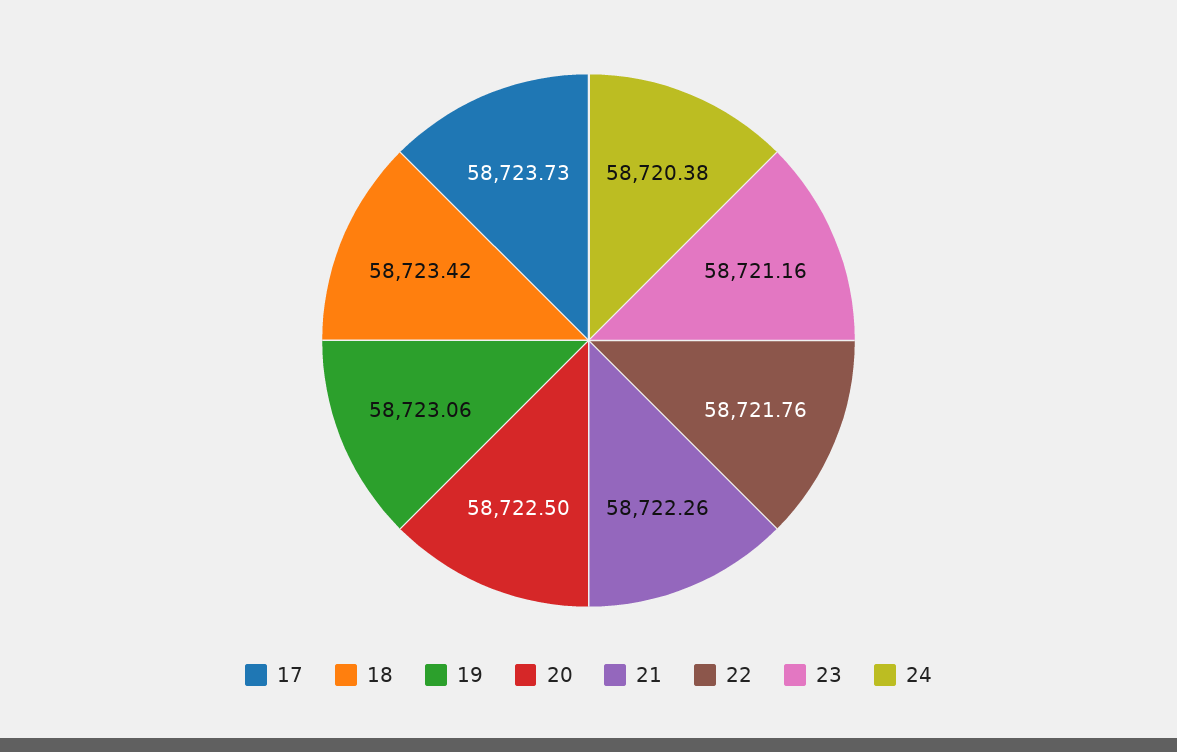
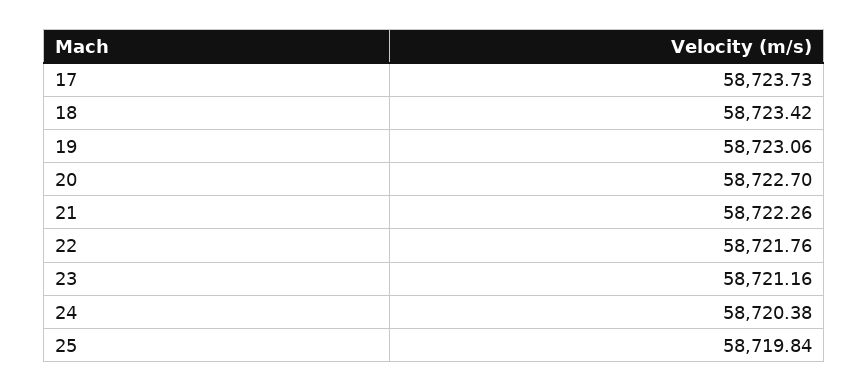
  {
    "17": 58723.73,
    "18": 58723.42,
    "19": 58723.06,
-   "20": 58722.5,
+   "20": 58722.7,
    "21": 58722.26,
    "22": 58721.76,
    "23": 58721.16,
-   "24": 58720.38
+   "24": 58720.38,
+   "25": 58719.84
  }

